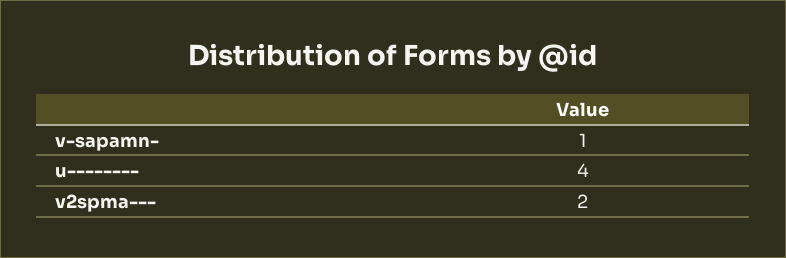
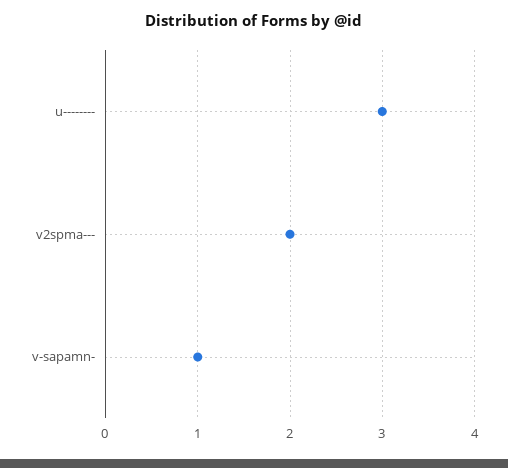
  {
    "v-sapamn-": 1,
-   "u--------": 4,
+   "u--------": 3,
    "v2spma---": 2
  }

